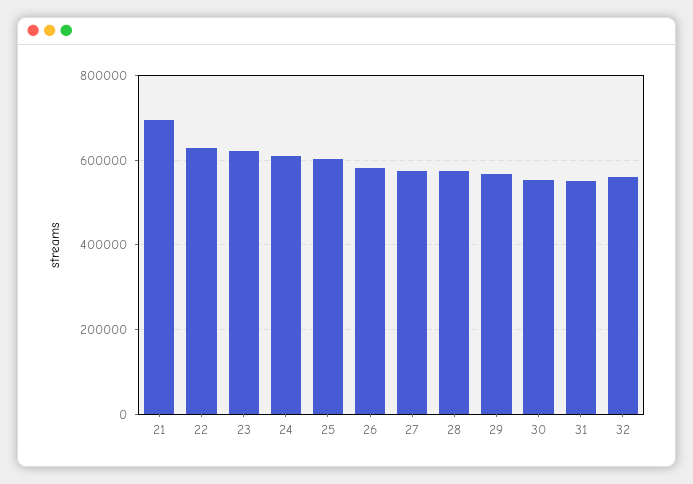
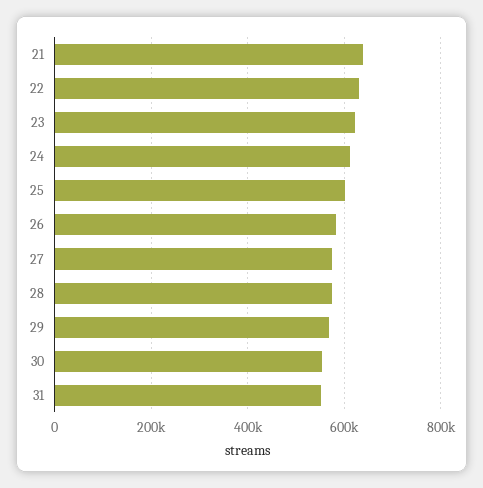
  {
-   "21": 700000,
+   "21": 640000,
    "22": 620000,
    "23": 620000,
    "24": 620000,
    "25": 600000,
    "26": 580000,
    "27": 580000,
    "28": 580000,
    "29": 560000,
    "30": 560000,
-   "31": 560000,
+   "31": 560000
-   "32": 560000
  }

